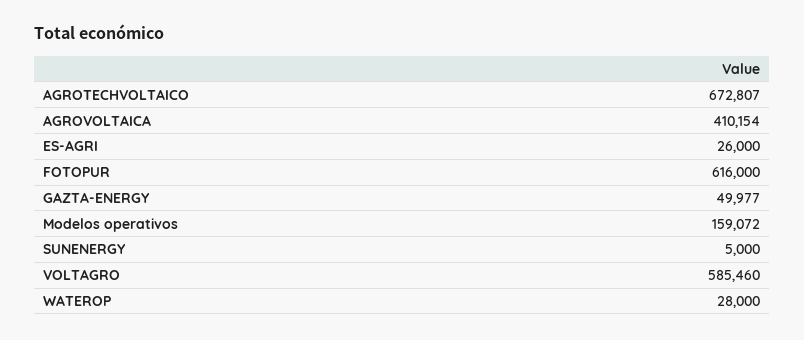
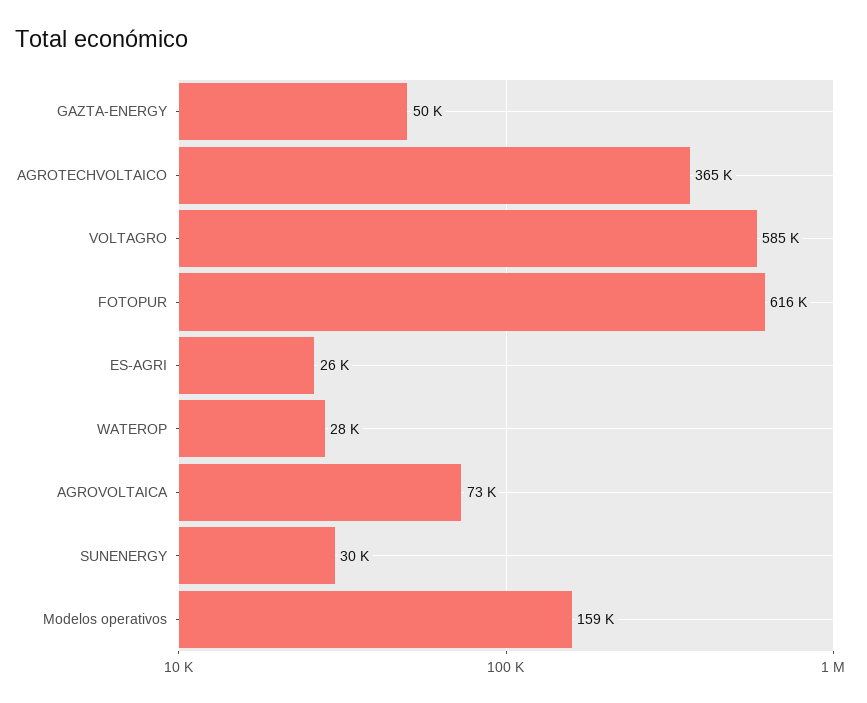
  {
-   "AGROTECHVOLTAICO": 672807,
+   "AGROTECHVOLTAICO": 365000,
-   "AGROVOLTAICA": 410154,
+   "AGROVOLTAICA": 73000,
    "ES-AGRI": 26000,
    "FOTOPUR": 616000,
    "GAZTA-ENERGY": 49977,
    "Modelos operativos": 159072,
-   "SUNENERGY": 5000,
+   "SUNENERGY": 30000,
    "VOLTAGRO": 585460,
    "WATEROP": 28000
  }

